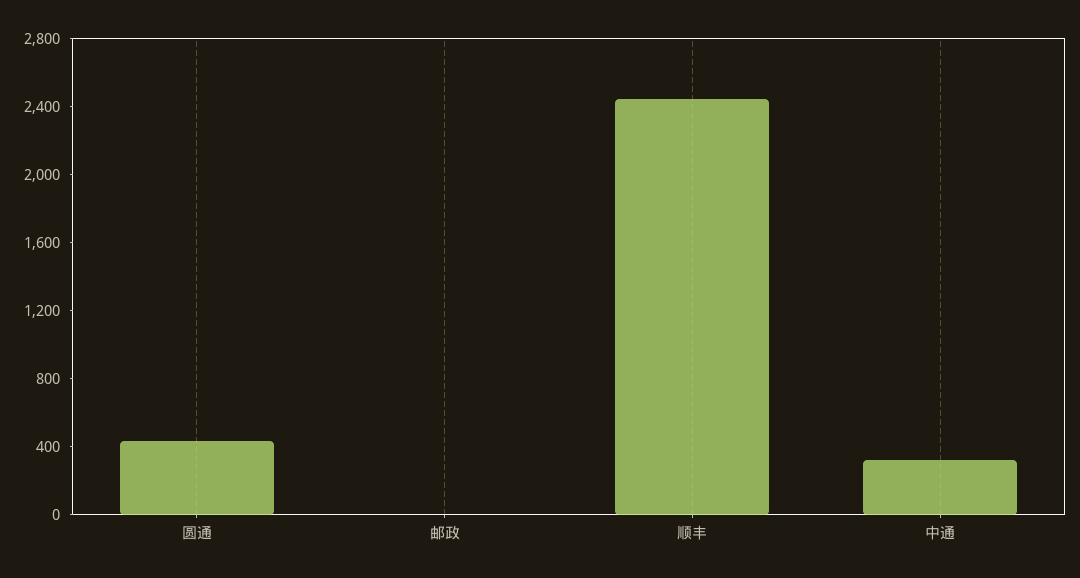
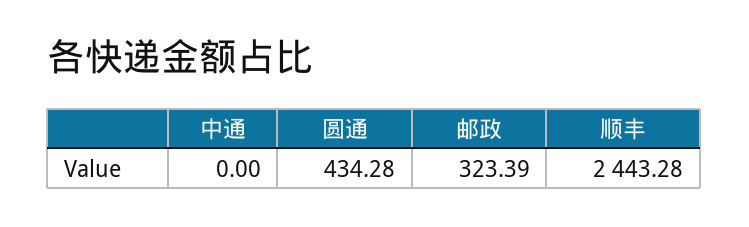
  {
    "圆通": 434.28,
-   "邮政": 0,
+   "邮政": 323.39,
    "顺丰": 2443.28,
-   "中通": 300
+   "中通": 0
  }

